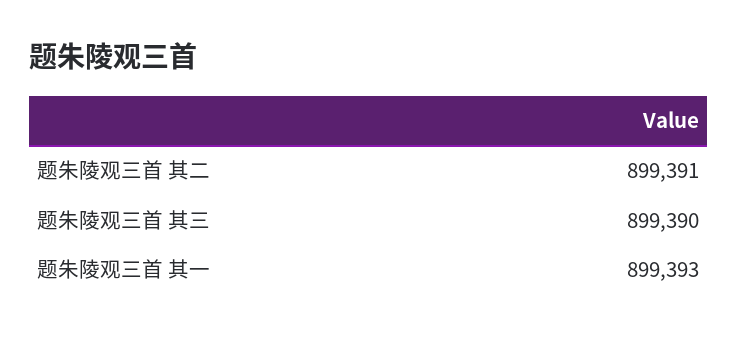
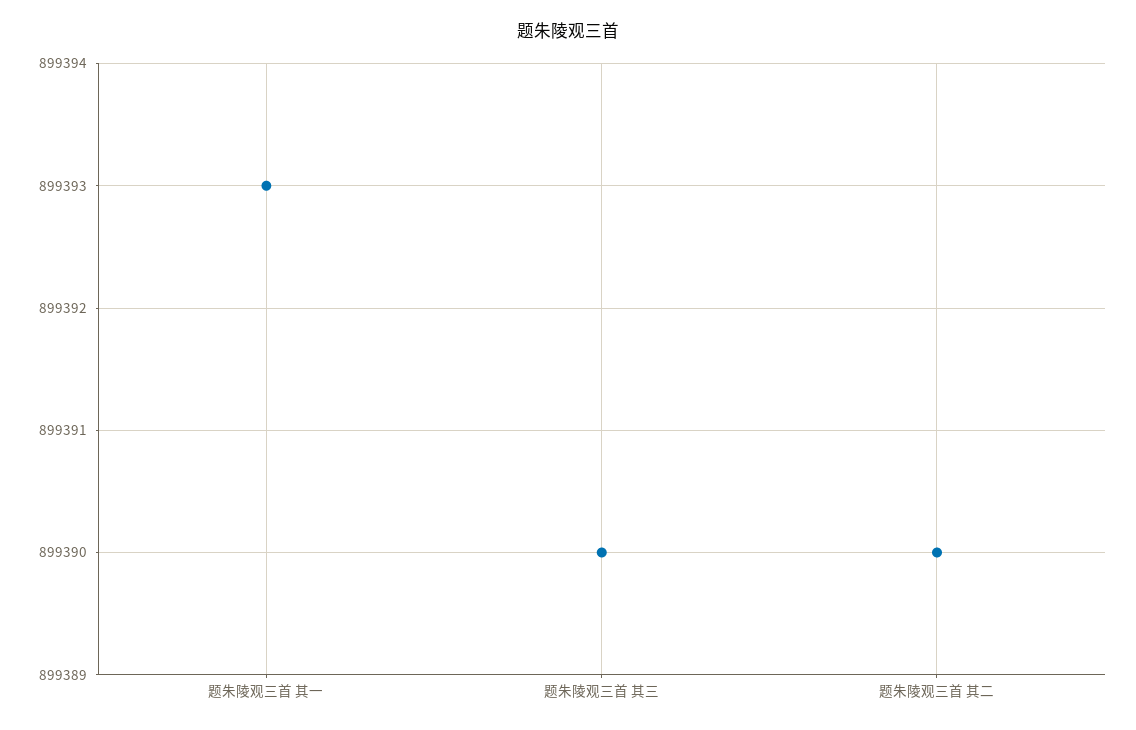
  {
-   "题朱陵观三首 其二": 899391,
+   "题朱陵观三首 其二": 899390,
    "题朱陵观三首 其三": 899390,
    "题朱陵观三首 其一": 899393
  }

